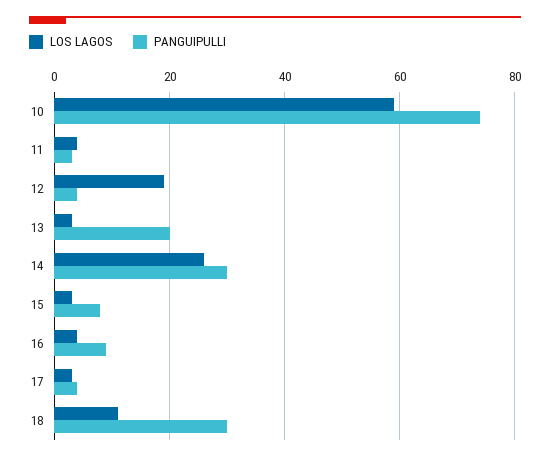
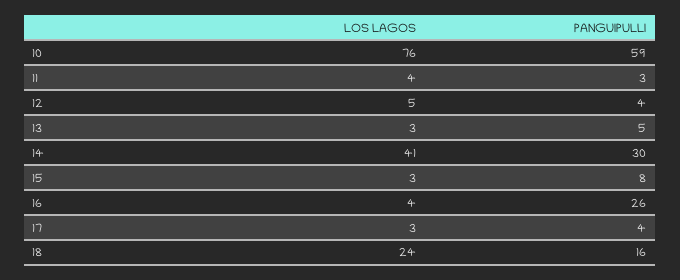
  {
    "LOS LAGOS": {
-     "10": 60,
+     "10": 76,
      "11": 4,
-     "12": 20,
+     "12": 5,
      "13": 3,
-     "14": 25,
+     "14": 41,
      "15": 3,
      "16": 4,
      "17": 3,
-     "18": 10
+     "18": 24
    },
    "PANGUIPULLI": {
-     "10": 75,
+     "10": 59,
      "11": 3,
      "12": 4,
-     "13": 20,
+     "13": 5,
      "14": 30,
      "15": 8,
-     "16": 10,
+     "16": 26,
      "17": 4,
-     "18": 30
+     "18": 16
    }
  }

